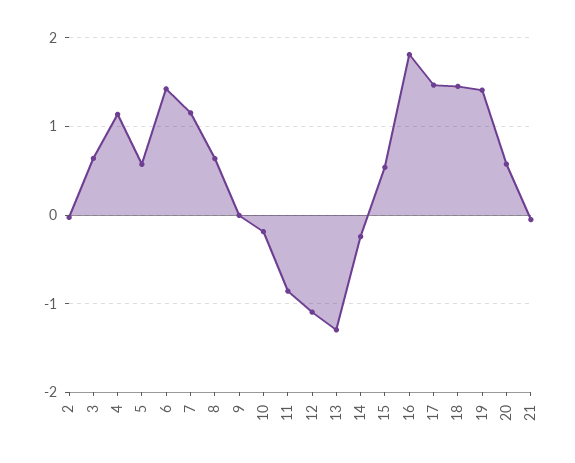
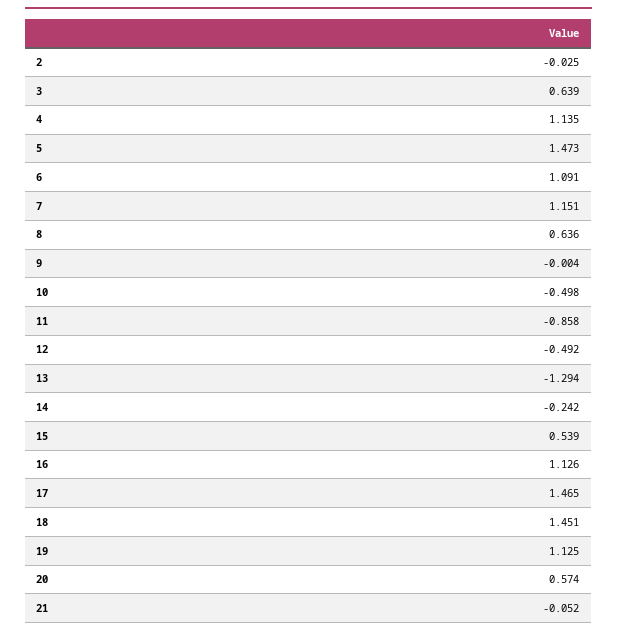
  {
    "2": -0.025,
    "3": 0.639,
    "4": 1.135,
-   "5": 0.6,
+   "5": 1.473,
-   "6": 1.4,
+   "6": 1.091,
    "7": 1.151,
    "8": 0.636,
    "9": -0.004,
-   "10": -0.2,
+   "10": -0.498,
    "11": -0.858,
-   "12": -1.1,
+   "12": -0.492,
    "13": -1.294,
    "14": -0.242,
    "15": 0.539,
-   "16": 1.8,
+   "16": 1.126,
    "17": 1.465,
    "18": 1.451,
-   "19": 1.4,
+   "19": 1.125,
    "20": 0.574,
    "21": -0.052
  }

